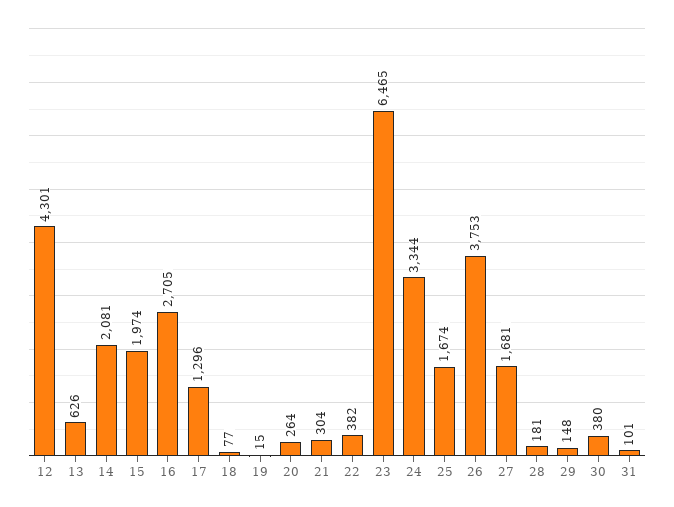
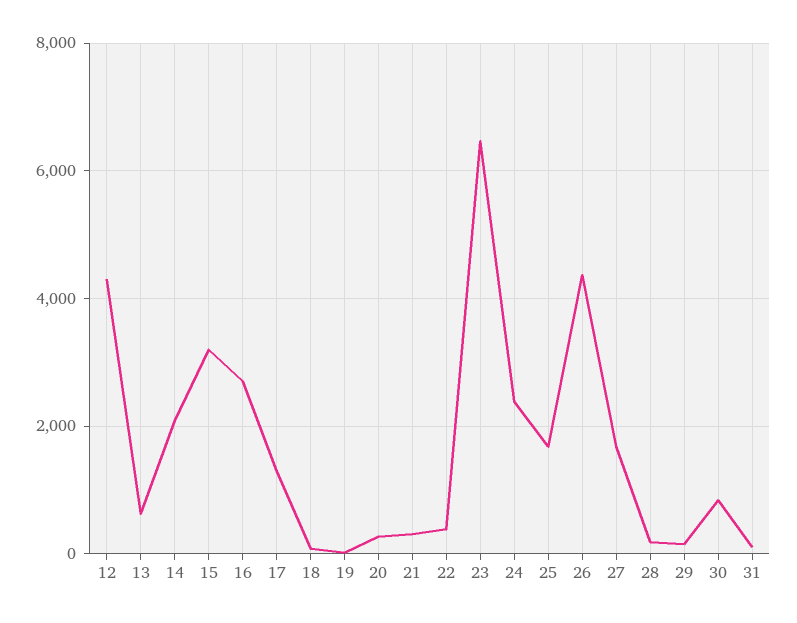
  {
    "12": 4301,
    "13": 626,
    "14": 2081,
-   "15": 1974,
+   "15": 3200,
    "16": 2705,
    "17": 1296,
    "18": 77,
    "19": 15,
    "20": 264,
    "21": 304,
    "22": 382,
    "23": 6465,
-   "24": 3344,
+   "24": 2400,
    "25": 1674,
-   "26": 3753,
+   "26": 4400,
    "27": 1681,
    "28": 181,
    "29": 148,
-   "30": 380,
+   "30": 800,
    "31": 101
  }

